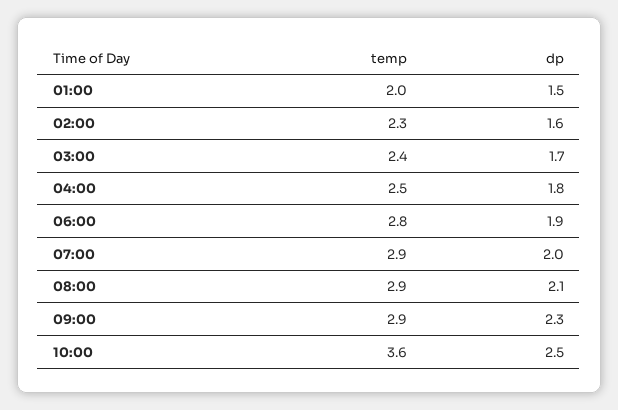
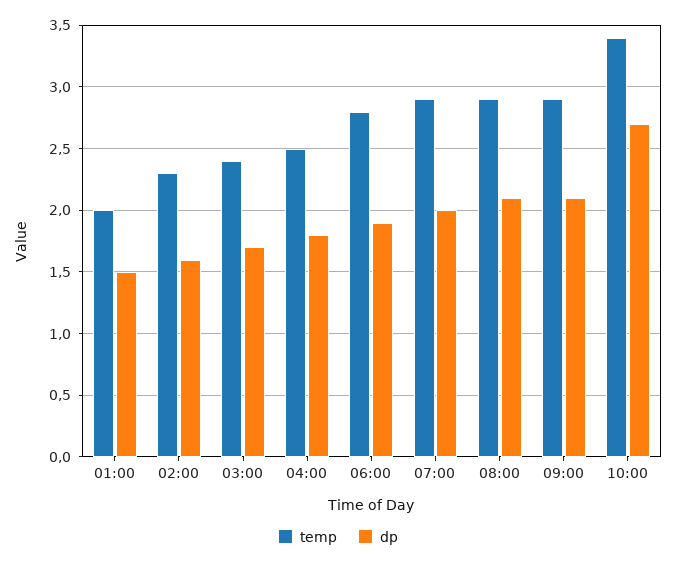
  {
    "temp": {
      "01:00": 2,
      "02:00": 2.3,
      "03:00": 2.4,
      "04:00": 2.5,
      "06:00": 2.8,
      "07:00": 2.9,
      "08:00": 2.9,
      "09:00": 2.9,
-     "10:00": 3.6
+     "10:00": 3.4
    },
    "dp": {
      "01:00": 1.5,
      "02:00": 1.6,
      "03:00": 1.7,
      "04:00": 1.8,
      "06:00": 1.9,
      "07:00": 2,
      "08:00": 2.1,
-     "09:00": 2.3,
+     "09:00": 2.1,
-     "10:00": 2.5
+     "10:00": 2.7
    }
  }

